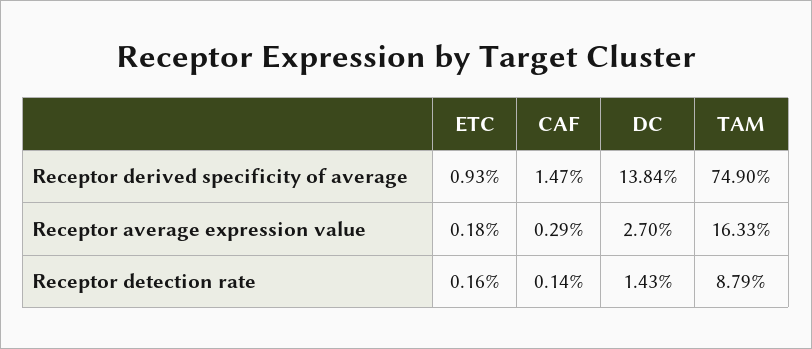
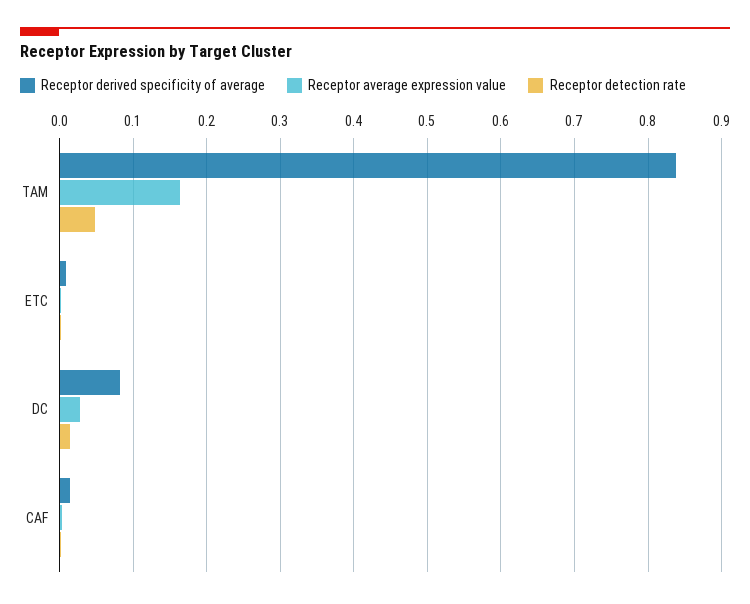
  {
    "Receptor derived specificity of average": {
      "ETC": 0.0093,
      "CAF": 0.0147,
-     "DC": 0.1384,
+     "DC": 0.08,
-     "TAM": 0.749
+     "TAM": 0.84
    },
    "Receptor average expression value": {
      "ETC": 0.0018,
      "CAF": 0.0029,
      "DC": 0.027,
      "TAM": 0.1633
    },
    "Receptor detection rate": {
      "ETC": 0.0016,
      "CAF": 0.0014,
      "DC": 0.0143,
-     "TAM": 0.0879
+     "TAM": 0.05
    }
  }

